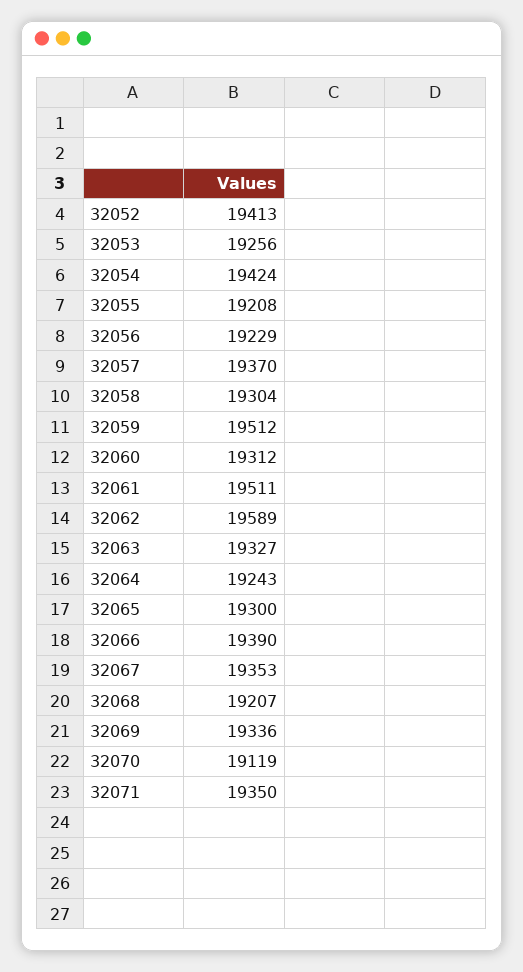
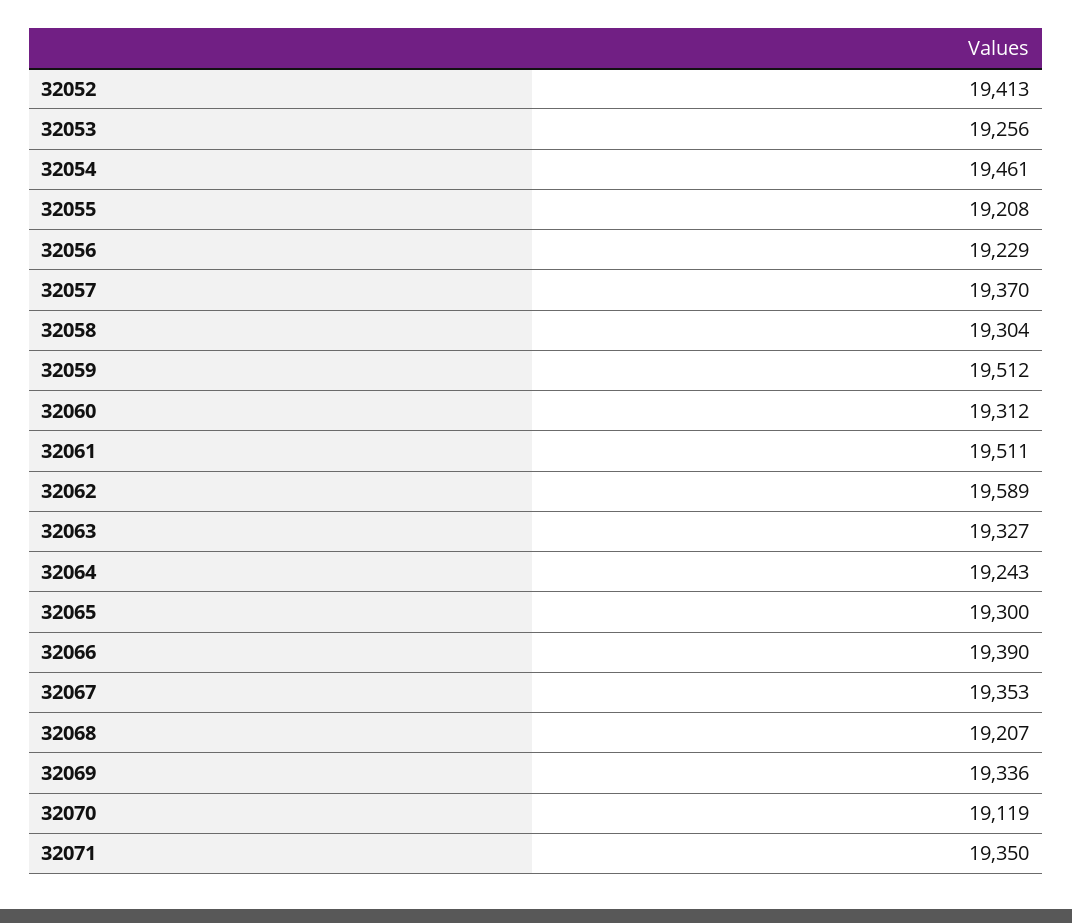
  {
    "32052": 19413,
    "32053": 19256,
-   "32054": 19424,
+   "32054": 19461,
    "32055": 19208,
    "32056": 19229,
    "32057": 19370,
    "32058": 19304,
    "32059": 19512,
    "32060": 19312,
    "32061": 19511,
    "32062": 19589,
    "32063": 19327,
    "32064": 19243,
    "32065": 19300,
    "32066": 19390,
    "32067": 19353,
    "32068": 19207,
    "32069": 19336,
    "32070": 19119,
    "32071": 19350
  }

